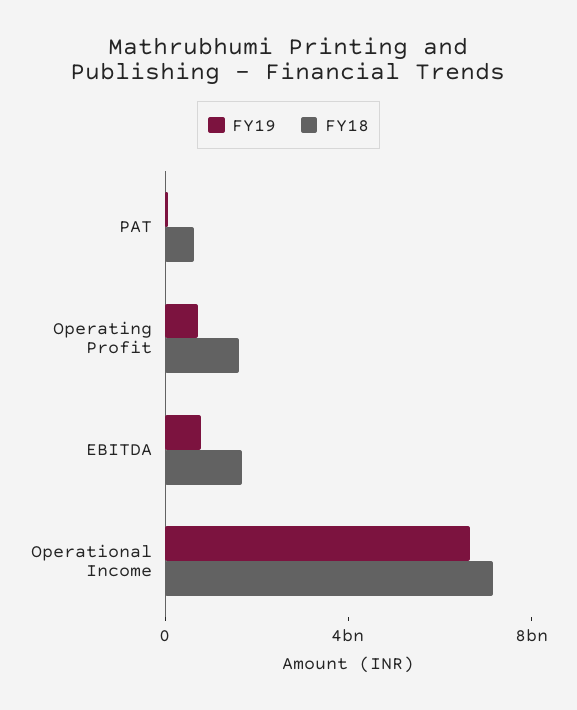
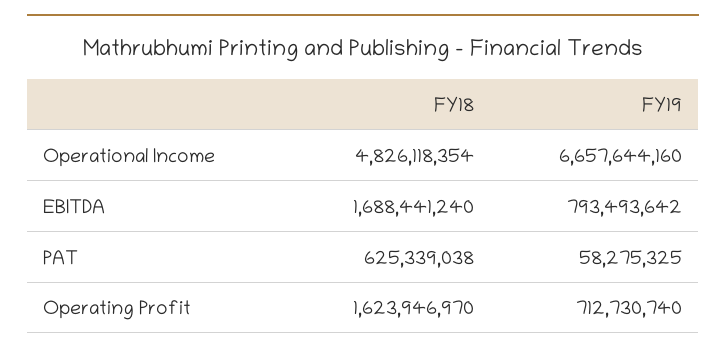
  {
    "FY19": {
      "PAT": 58275325,
      "Operating Profit": 712730740,
      "EBITDA": 793493642,
      "Operational Income": 6657644160
    },
    "FY18": {
      "PAT": 625339038,
      "Operating Profit": 1623946970,
      "EBITDA": 1688441240,
-     "Operational Income": 7000000000
+     "Operational Income": 4826118354
    }
  }

